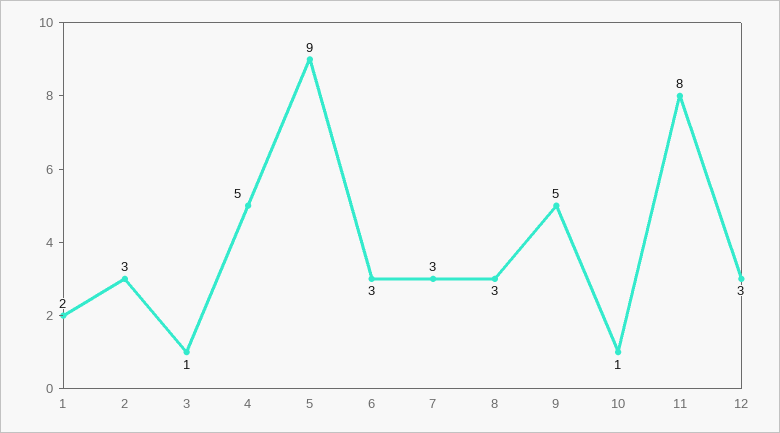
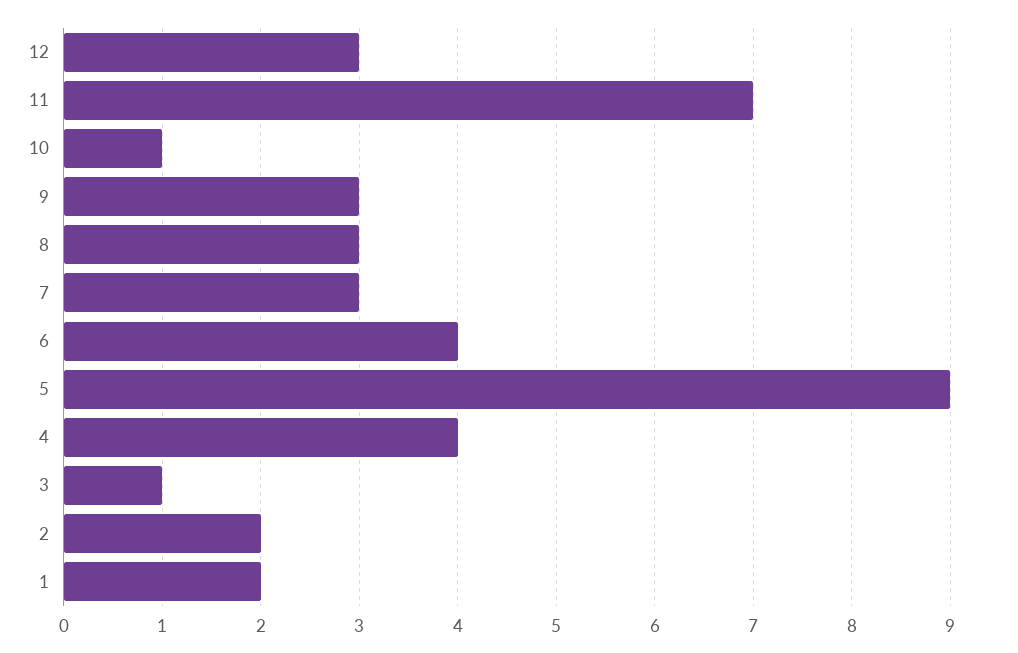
  {
    "1": 2,
-   "2": 3,
+   "2": 2,
    "3": 1,
-   "4": 5,
+   "4": 4,
    "5": 9,
-   "6": 3,
+   "6": 4,
    "7": 3,
    "8": 3,
-   "9": 5,
+   "9": 3,
    "10": 1,
-   "11": 8,
+   "11": 7,
    "12": 3
  }

